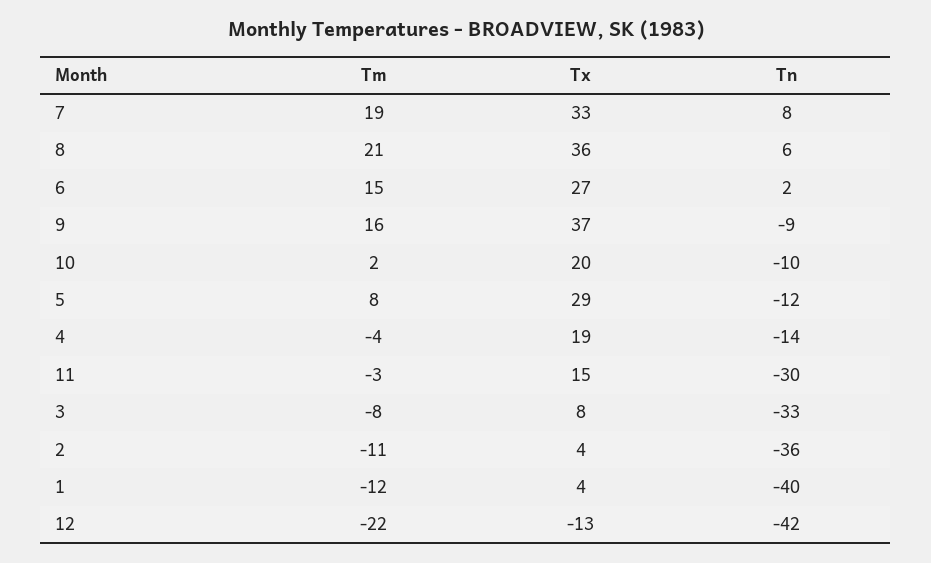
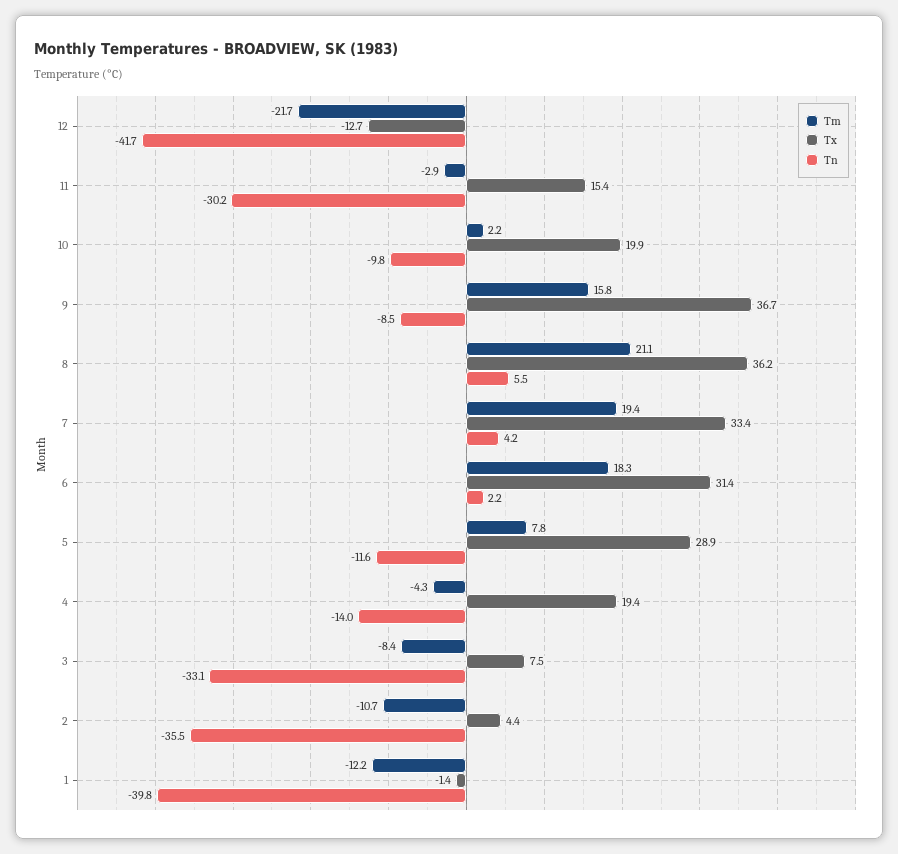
  {
    "Tm": {
      "7": 19.4,
      "8": 21.1,
-     "6": 15,
+     "6": 18.3,
      "9": 15.8,
      "10": 2.2,
      "5": 7.8,
      "4": -4.3,
      "11": -2.9,
      "3": -8.4,
      "2": -10.7,
      "1": -12.2,
      "12": -21.7
    },
    "Tx": {
      "7": 33.4,
      "8": 36.2,
-     "6": 27,
+     "6": 31.4,
      "9": 36.7,
      "10": 19.9,
      "5": 28.9,
      "4": 19.4,
      "11": 15.4,
      "3": 7.5,
      "2": 4.4,
-     "1": 4,
+     "1": -1.4,
      "12": -12.7
    },
    "Tn": {
-     "7": 8,
+     "7": 4.2,
      "8": 5.5,
      "6": 2.2,
      "9": -8.5,
      "10": -9.8,
      "5": -11.6,
      "4": -14,
      "11": -30.2,
      "3": -33.1,
      "2": -35.5,
      "1": -39.8,
      "12": -41.7
    }
  }

